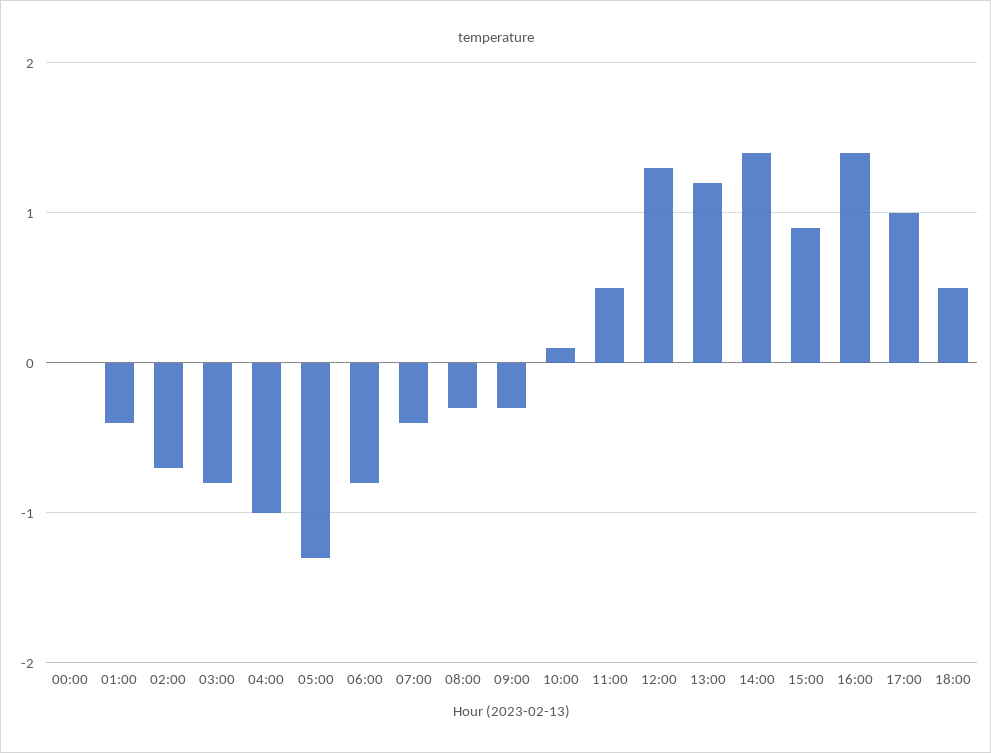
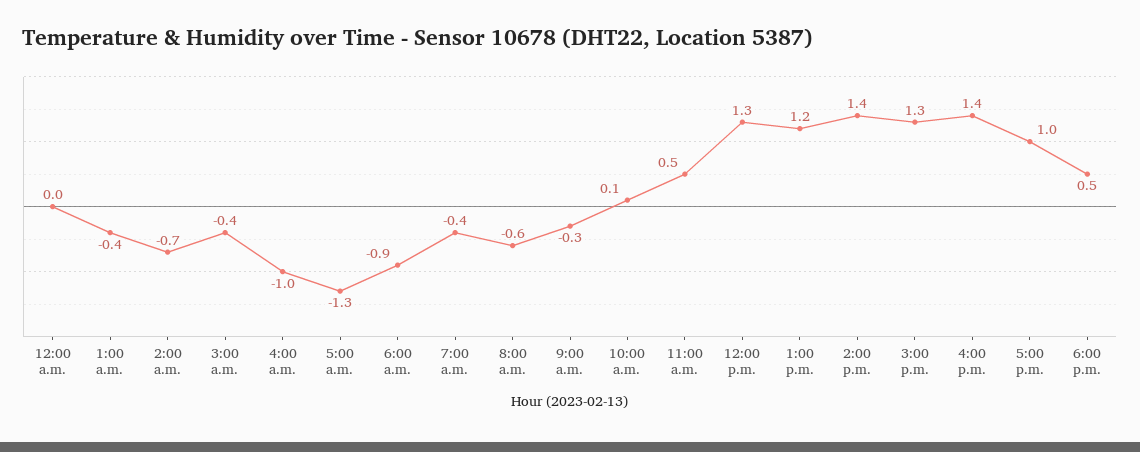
  {
    "00:00": 0,
    "01:00": -0.4,
    "02:00": -0.7,
-   "03:00": -0.8,
+   "03:00": -0.4,
    "04:00": -1,
    "05:00": -1.3,
-   "06:00": -0.8,
+   "06:00": -0.9,
    "07:00": -0.4,
-   "08:00": -0.3,
+   "08:00": -0.6,
    "09:00": -0.3,
    "10:00": 0.1,
    "11:00": 0.5,
    "12:00": 1.3,
    "13:00": 1.2,
    "14:00": 1.4,
-   "15:00": 0.9,
+   "15:00": 1.3,
    "16:00": 1.4,
    "17:00": 1,
    "18:00": 0.5
  }

